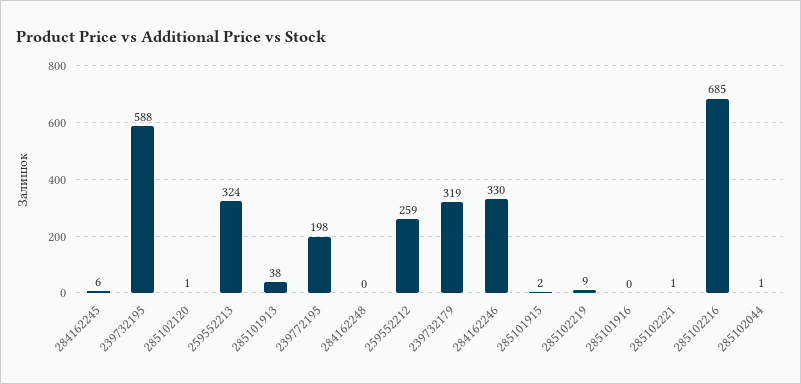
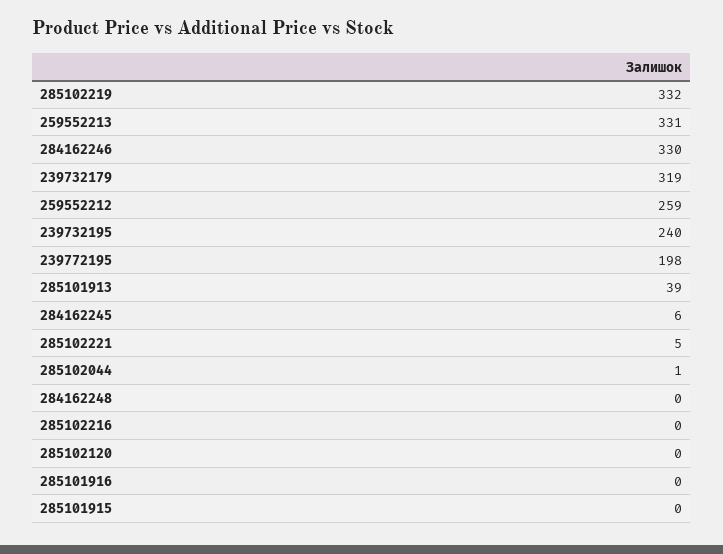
  {
    "284162245": 6,
-   "239732195": 588,
+   "239732195": 240,
-   "285102120": 1,
+   "285102120": 0,
-   "259552213": 324,
+   "259552213": 331,
-   "285101913": 38,
+   "285101913": 39,
    "239772195": 198,
    "284162248": 0,
    "259552212": 259,
    "239732179": 319,
    "284162246": 330,
-   "285101915": 2,
+   "285101915": 0,
-   "285102219": 9,
+   "285102219": 332,
    "285101916": 0,
-   "285102221": 1,
+   "285102221": 5,
-   "285102216": 685,
+   "285102216": 0,
    "285102044": 1
  }

